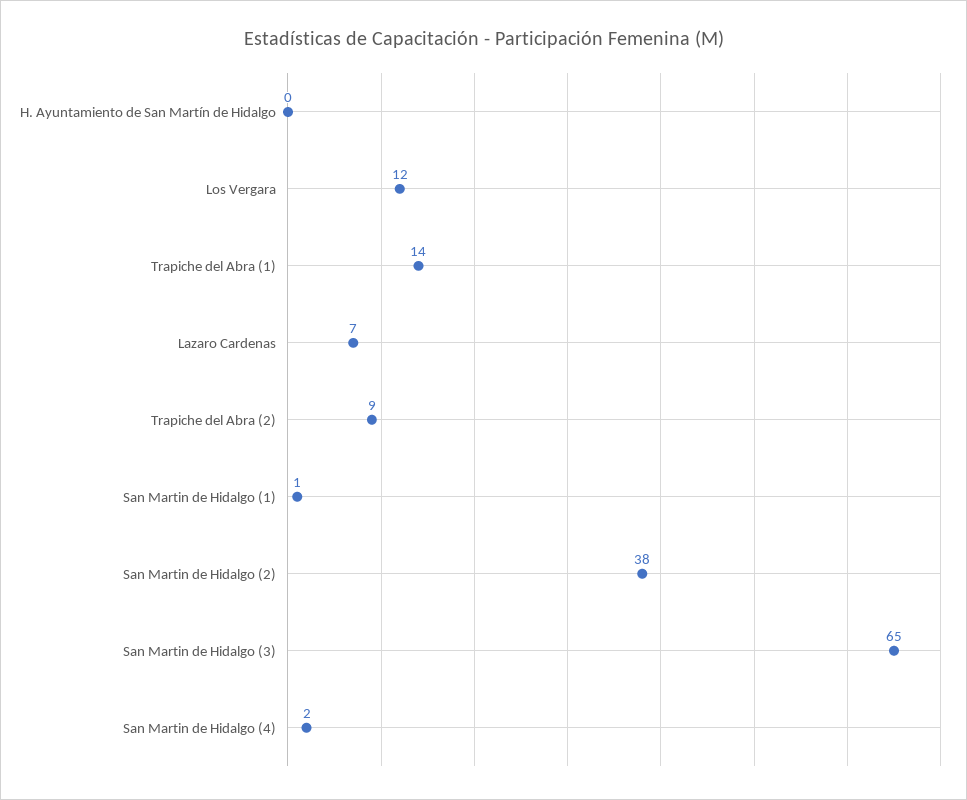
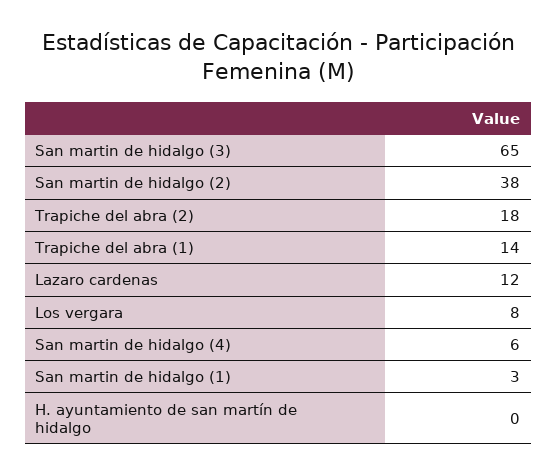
  {
    "H. Ayuntamiento de San Martín de Hidalgo": 0,
-   "Los Vergara": 12,
+   "Los Vergara": 8,
    "Trapiche del Abra (1)": 14,
-   "Lazaro Cardenas": 7,
+   "Lazaro Cardenas": 12,
-   "Trapiche del Abra (2)": 9,
+   "Trapiche del Abra (2)": 18,
-   "San Martin de Hidalgo (1)": 1,
+   "San Martin de Hidalgo (1)": 3,
    "San Martin de Hidalgo (2)": 38,
    "San Martin de Hidalgo (3)": 65,
-   "San Martin de Hidalgo (4)": 2
+   "San Martin de Hidalgo (4)": 6
  }

